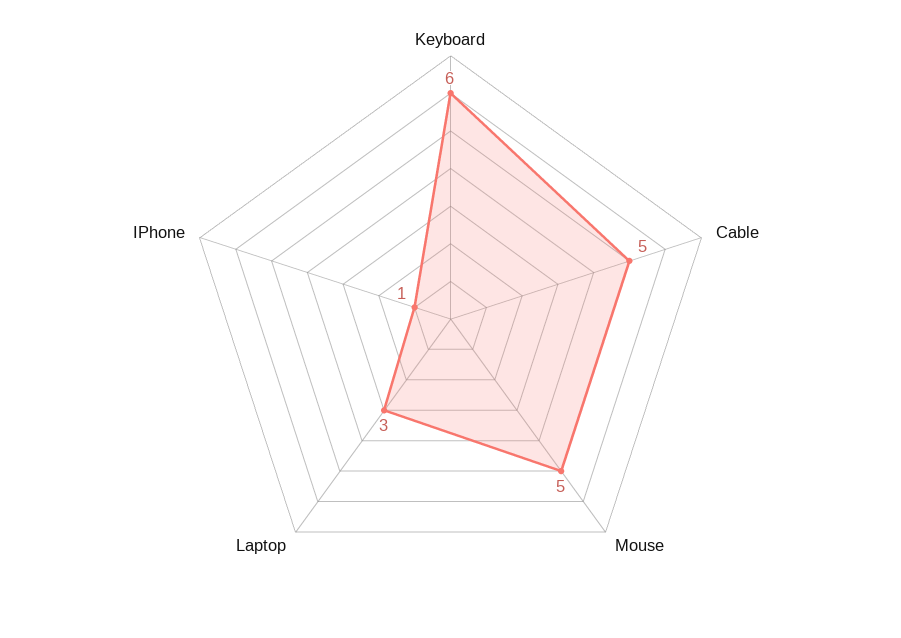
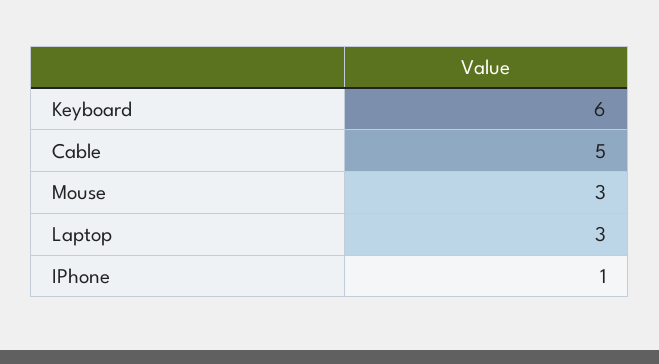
  {
    "Keyboard": 6,
    "Cable": 5,
-   "Mouse": 5,
+   "Mouse": 3,
    "Laptop": 3,
    "IPhone": 1
  }

